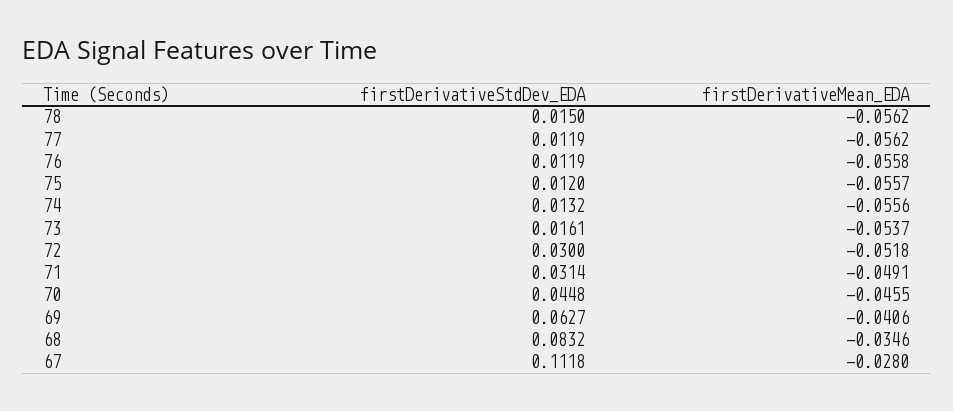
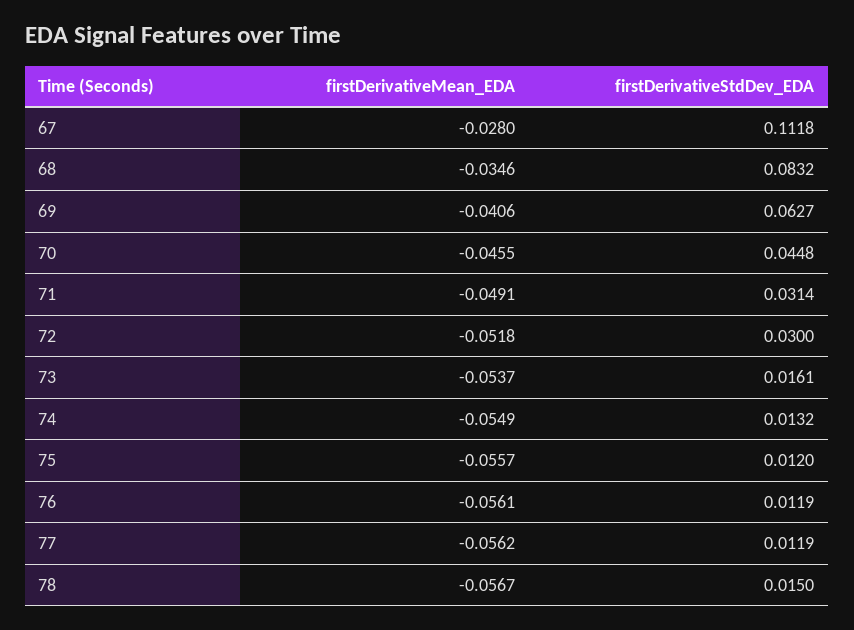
  {
    "firstDerivativeStdDev_EDA": {
      "78": 0.015,
      "77": 0.0119,
      "76": 0.0119,
      "75": 0.012,
      "74": 0.0132,
      "73": 0.0161,
      "72": 0.03,
      "71": 0.0314,
      "70": 0.0448,
      "69": 0.0627,
      "68": 0.0832,
      "67": 0.1118
    },
    "firstDerivativeMean_EDA": {
-     "78": -0.0562,
+     "78": -0.0567,
      "77": -0.0562,
-     "76": -0.0558,
+     "76": -0.0561,
      "75": -0.0557,
-     "74": -0.0556,
+     "74": -0.0549,
      "73": -0.0537,
      "72": -0.0518,
      "71": -0.0491,
      "70": -0.0455,
      "69": -0.0406,
      "68": -0.0346,
      "67": -0.028
    }
  }

